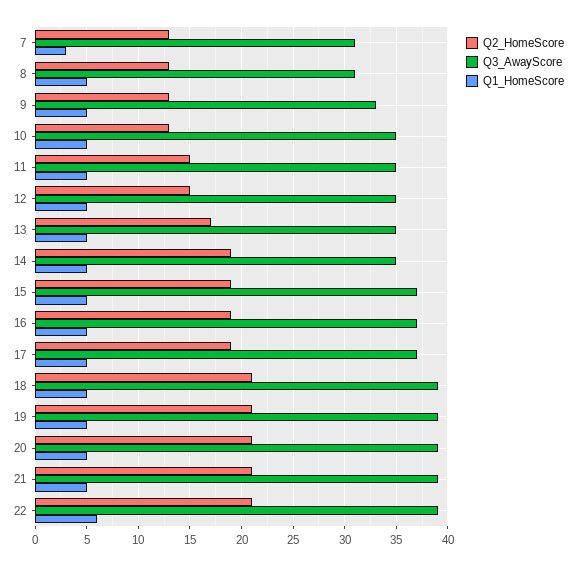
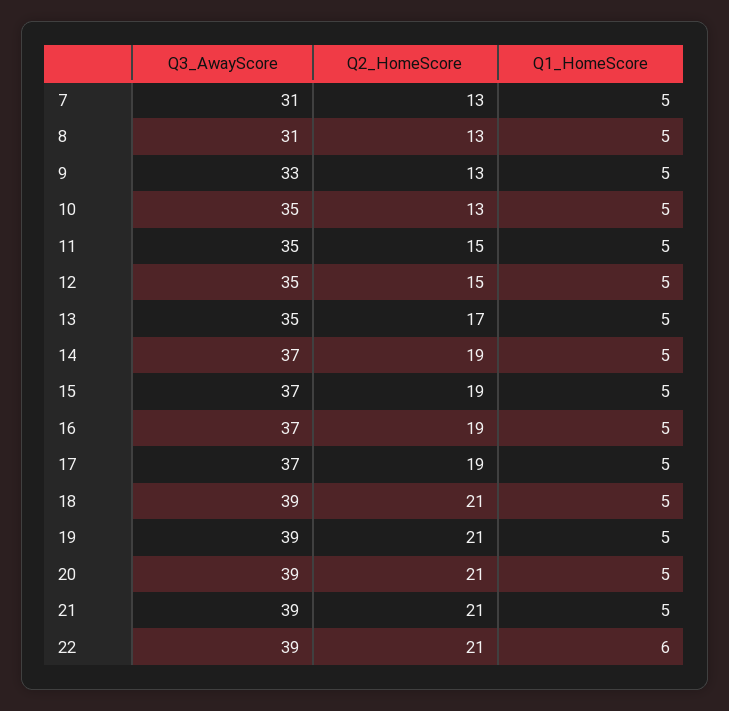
  {
    "Q2_HomeScore": {
      "7": 13,
      "8": 13,
      "9": 13,
      "10": 13,
      "11": 15,
      "12": 15,
      "13": 17,
      "14": 19,
      "15": 19,
      "16": 19,
      "17": 19,
      "18": 21,
      "19": 21,
      "20": 21,
      "21": 21,
      "22": 21
    },
    "Q3_AwayScore": {
      "7": 31,
      "8": 31,
      "9": 33,
      "10": 35,
      "11": 35,
      "12": 35,
      "13": 35,
-     "14": 35,
+     "14": 37,
      "15": 37,
      "16": 37,
      "17": 37,
      "18": 39,
      "19": 39,
      "20": 39,
      "21": 39,
      "22": 39
    },
    "Q1_HomeScore": {
-     "7": 3,
+     "7": 5,
      "8": 5,
      "9": 5,
      "10": 5,
      "11": 5,
      "12": 5,
      "13": 5,
      "14": 5,
      "15": 5,
      "16": 5,
      "17": 5,
      "18": 5,
      "19": 5,
      "20": 5,
      "21": 5,
      "22": 6
    }
  }

